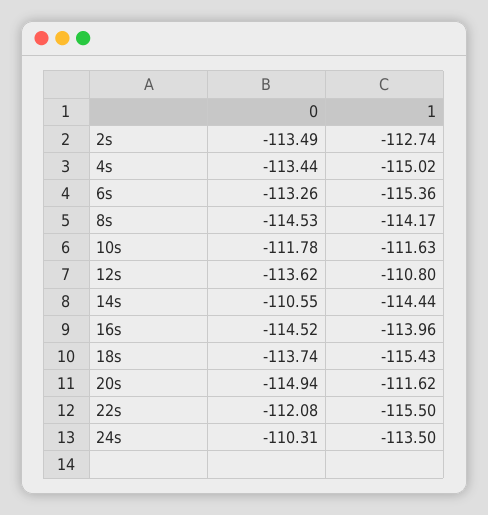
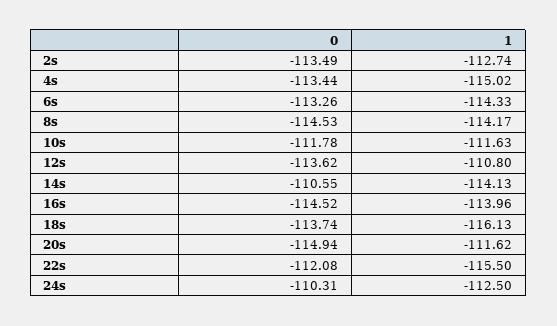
  {
    "0": {
      "2s": -113.49,
      "4s": -113.44,
      "6s": -113.26,
      "8s": -114.53,
      "10s": -111.78,
      "12s": -113.62,
      "14s": -110.55,
      "16s": -114.52,
      "18s": -113.74,
      "20s": -114.94,
      "22s": -112.08,
      "24s": -110.31
    },
    "1": {
      "2s": -112.74,
      "4s": -115.02,
-     "6s": -115.36,
+     "6s": -114.33,
      "8s": -114.17,
      "10s": -111.63,
      "12s": -110.8,
-     "14s": -114.44,
+     "14s": -114.13,
      "16s": -113.96,
-     "18s": -115.43,
+     "18s": -116.13,
      "20s": -111.62,
      "22s": -115.5,
-     "24s": -113.5
+     "24s": -112.5
    }
  }

